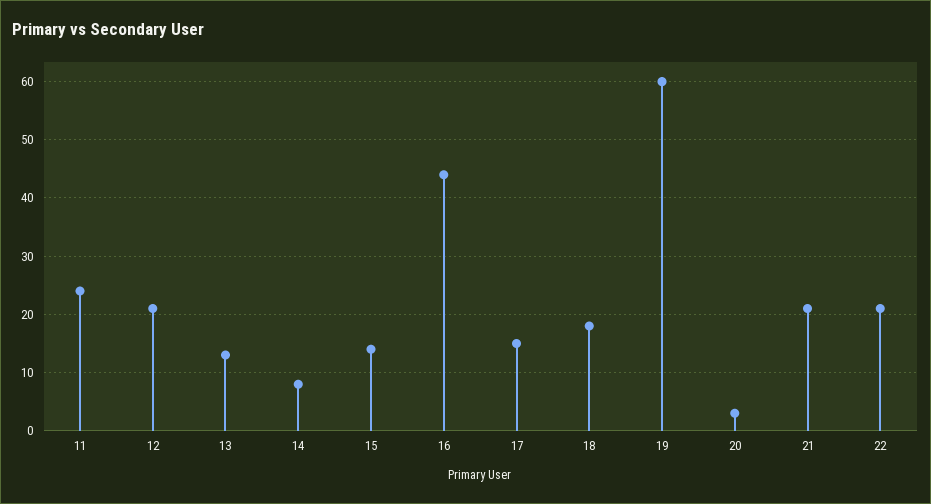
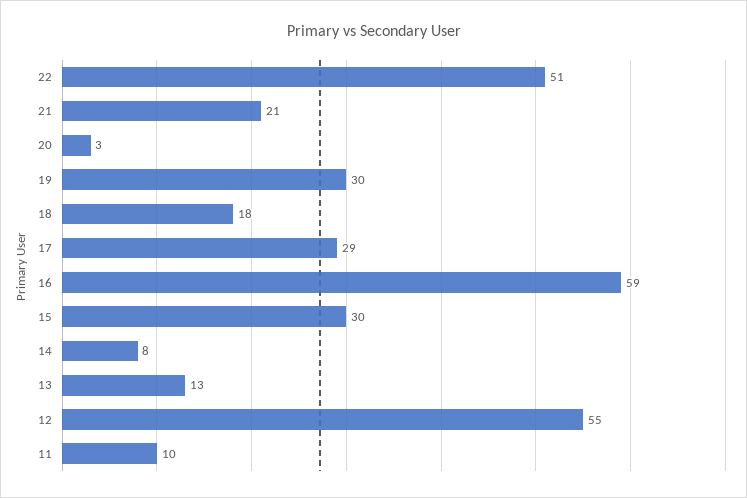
  {
-   "11": 25,
+   "11": 10,
-   "12": 20,
+   "12": 55,
    "13": 13,
    "14": 8,
-   "15": 15,
+   "15": 30,
-   "16": 45,
+   "16": 59,
-   "17": 15,
+   "17": 29,
    "18": 18,
-   "19": 60,
+   "19": 30,
    "20": 3,
    "21": 21,
-   "22": 20
+   "22": 51
  }

